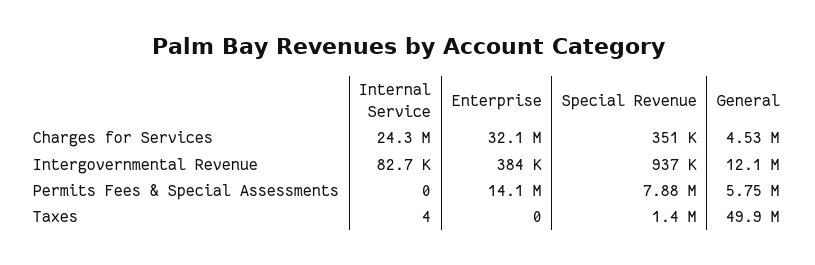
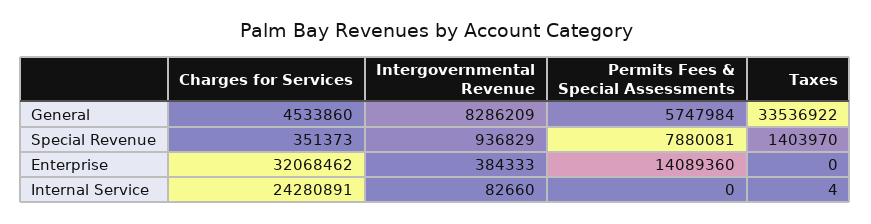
  {
    "Internal Service": {
      "Charges for Services": 24280891,
      "Intergovernmental Revenue": 82660,
      "Permits Fees & Special Assessments": 0,
      "Taxes": 4
    },
    "Enterprise": {
      "Charges for Services": 32068462,
      "Intergovernmental Revenue": 384333,
      "Permits Fees & Special Assessments": 14089360,
      "Taxes": 0
    },
    "Special Revenue": {
      "Charges for Services": 351373,
      "Intergovernmental Revenue": 936829,
      "Permits Fees & Special Assessments": 7880081,
      "Taxes": 1403970
    },
    "General": {
      "Charges for Services": 4533860,
-     "Intergovernmental Revenue": 12100000,
+     "Intergovernmental Revenue": 8286209,
      "Permits Fees & Special Assessments": 5747984,
-     "Taxes": 49900000
+     "Taxes": 33536922
    }
  }

